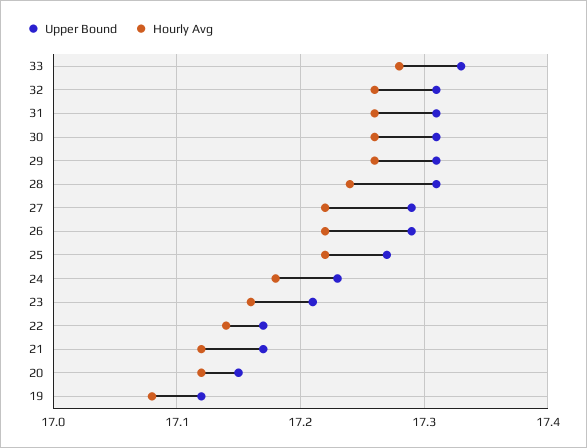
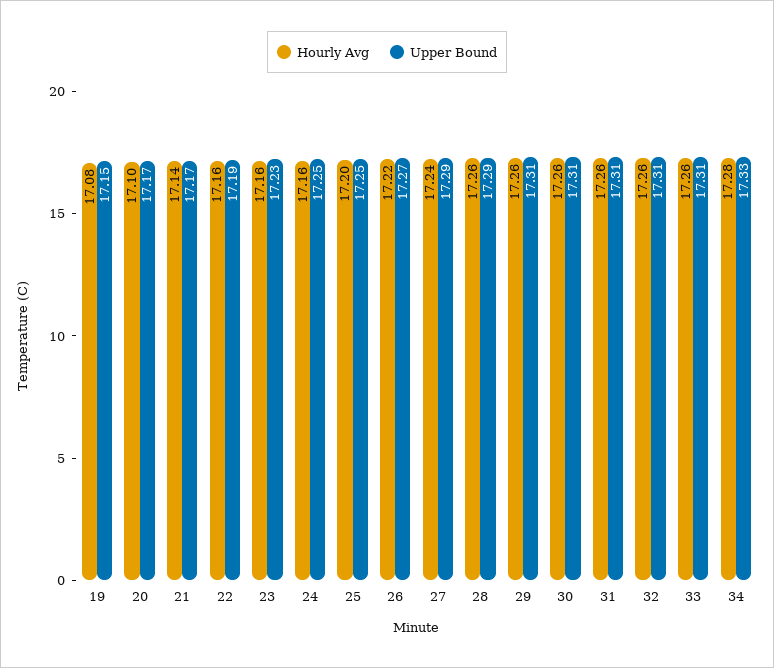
  {
    "Upper Bound": {
-     "33": 17.33,
+     "33": 17.31,
      "32": 17.31,
      "31": 17.31,
      "30": 17.31,
      "29": 17.31,
-     "28": 17.31,
+     "28": 17.29,
      "27": 17.29,
-     "26": 17.29,
+     "26": 17.27,
-     "25": 17.27,
+     "25": 17.25,
-     "24": 17.23,
+     "24": 17.25,
-     "23": 17.21,
+     "23": 17.23,
-     "22": 17.17,
+     "22": 17.19,
      "21": 17.17,
-     "20": 17.15,
+     "20": 17.17,
-     "19": 17.12
+     "19": 17.15,
+     "34": 17.33
    },
    "Hourly Avg": {
-     "33": 17.28,
+     "33": 17.26,
      "32": 17.26,
      "31": 17.26,
      "30": 17.26,
      "29": 17.26,
-     "28": 17.24,
+     "28": 17.26,
-     "27": 17.22,
+     "27": 17.24,
      "26": 17.22,
-     "25": 17.22,
+     "25": 17.2,
-     "24": 17.18,
+     "24": 17.16,
      "23": 17.16,
-     "22": 17.14,
+     "22": 17.16,
-     "21": 17.12,
+     "21": 17.14,
-     "20": 17.12,
+     "20": 17.1,
-     "19": 17.08
+     "19": 17.08,
+     "34": 17.28
    }
  }

